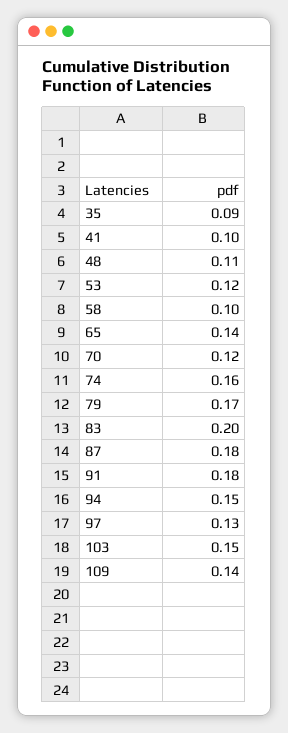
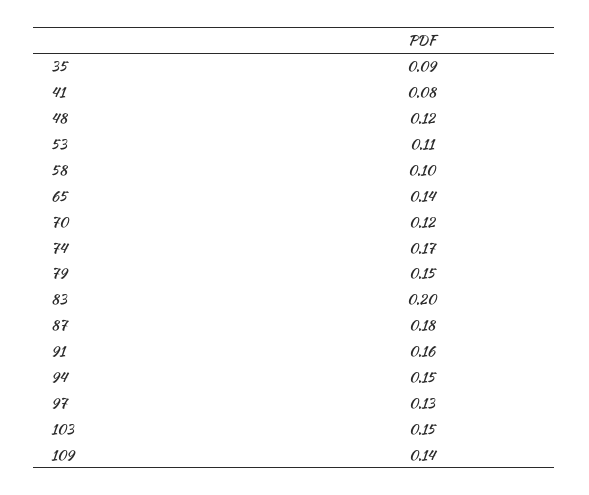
  {
    "35": 0.09,
-   "41": 0.1,
+   "41": 0.08,
-   "48": 0.11,
+   "48": 0.12,
-   "53": 0.12,
+   "53": 0.11,
    "58": 0.1,
    "65": 0.14,
    "70": 0.12,
-   "74": 0.16,
+   "74": 0.17,
-   "79": 0.17,
+   "79": 0.15,
    "83": 0.2,
    "87": 0.18,
-   "91": 0.18,
+   "91": 0.16,
    "94": 0.15,
    "97": 0.13,
    "103": 0.15,
    "109": 0.14
  }

